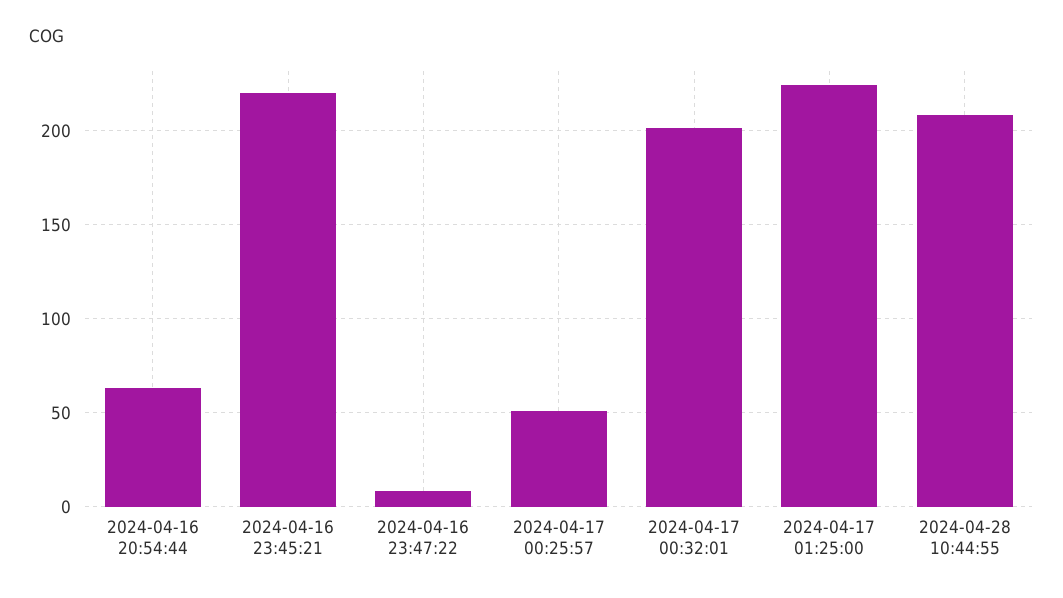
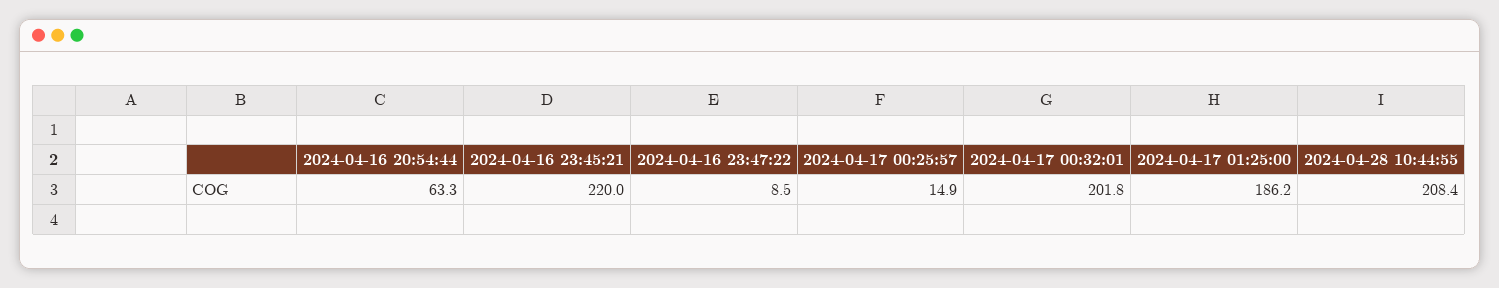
  {
    "2024-04-16 20:54:44": 63.3,
    "2024-04-16 23:45:21": 220,
    "2024-04-16 23:47:22": 8.5,
-   "2024-04-17 00:25:57": 50,
+   "2024-04-17 00:25:57": 14.9,
    "2024-04-17 00:32:01": 201.8,
-   "2024-04-17 01:25:00": 225,
+   "2024-04-17 01:25:00": 186.2,
    "2024-04-28 10:44:55": 208.4
  }

